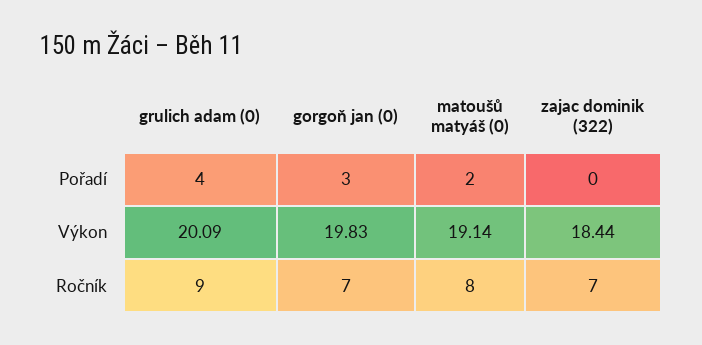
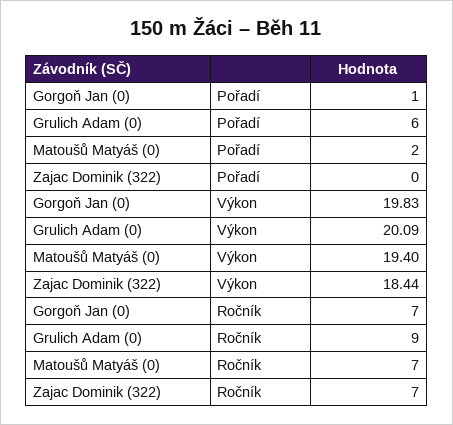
  {
    "grulich adam (0)": {
-     "Pořadí": 4,
+     "Pořadí": 6,
      "Výkon": 20.09,
      "Ročník": 9
    },
    "gorgoň jan (0)": {
-     "Pořadí": 3,
+     "Pořadí": 1,
      "Výkon": 19.83,
      "Ročník": 7
    },
    "matoušů matyáš (0)": {
      "Pořadí": 2,
-     "Výkon": 19.14,
+     "Výkon": 19.4,
-     "Ročník": 8
+     "Ročník": 7
    },
    "zajac dominik (322)": {
      "Pořadí": 0,
      "Výkon": 18.44,
      "Ročník": 7
    }
  }

